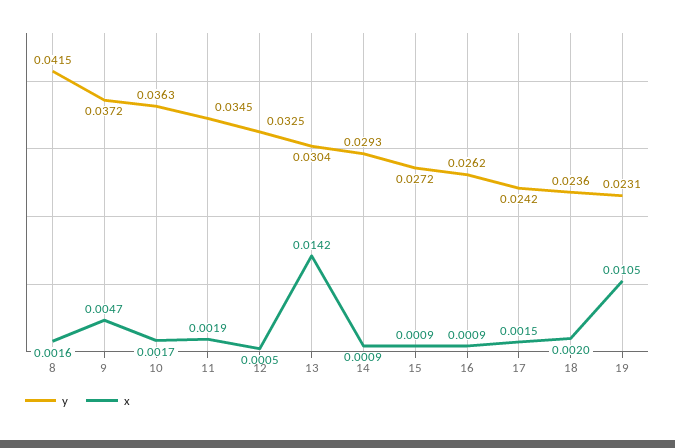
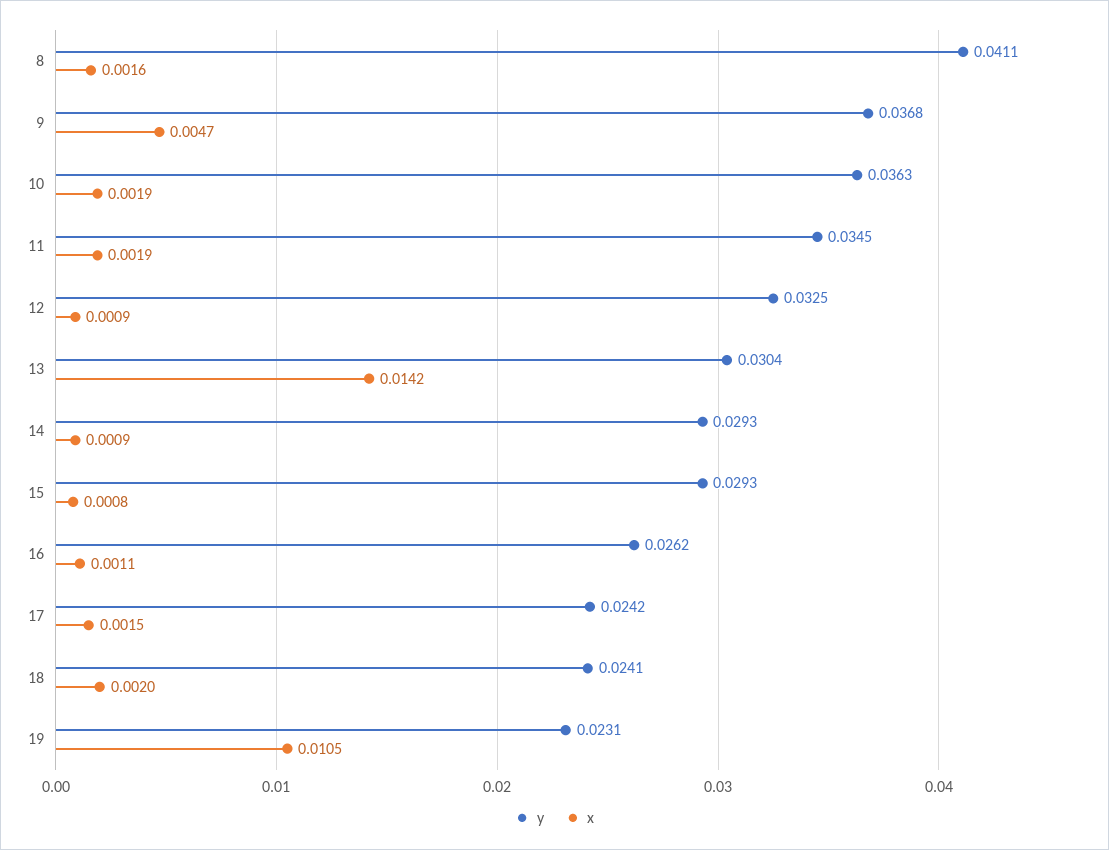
  {
    "y": {
-     "8": 0.0415,
+     "8": 0.0411,
-     "9": 0.0372,
+     "9": 0.0368,
      "10": 0.0363,
      "11": 0.0345,
      "12": 0.0325,
      "13": 0.0304,
      "14": 0.0293,
-     "15": 0.0272,
+     "15": 0.0293,
      "16": 0.0262,
      "17": 0.0242,
-     "18": 0.0236,
+     "18": 0.0241,
      "19": 0.0231
    },
    "x": {
      "8": 0.0016,
      "9": 0.0047,
-     "10": 0.0017,
+     "10": 0.0019,
      "11": 0.0019,
-     "12": 0.0005,
+     "12": 0.0009,
      "13": 0.0142,
      "14": 0.0009,
-     "15": 0.0009,
+     "15": 0.0008,
-     "16": 0.0009,
+     "16": 0.0011,
      "17": 0.0015,
      "18": 0.002,
      "19": 0.0105
    }
  }

